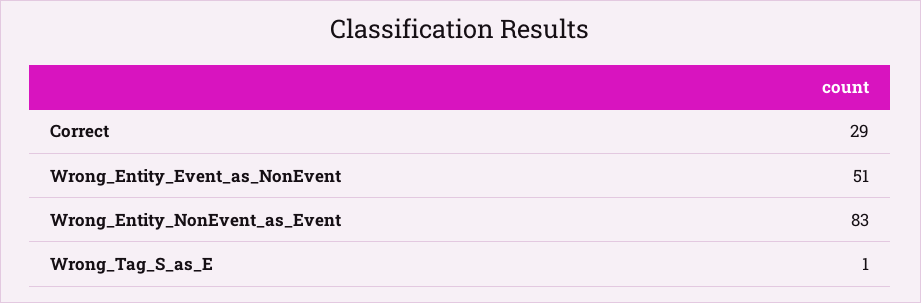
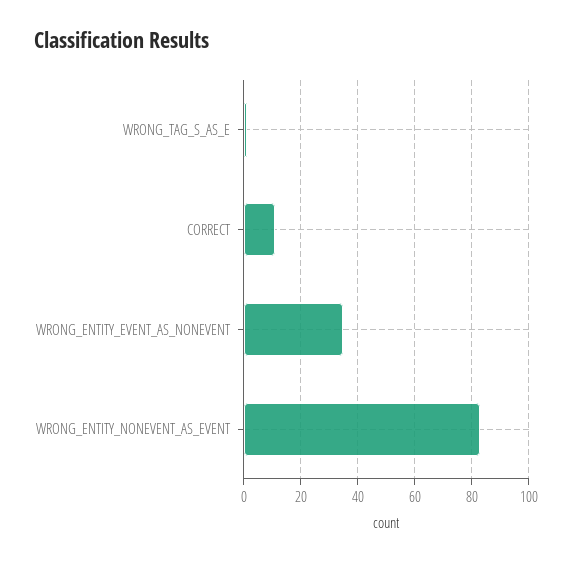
  {
-   "Correct": 29,
+   "Correct": 10,
-   "Wrong_Entity_Event_as_NonEvent": 51,
+   "Wrong_Entity_Event_as_NonEvent": 35,
    "Wrong_Entity_NonEvent_as_Event": 83,
    "Wrong_Tag_S_as_E": 1
  }

